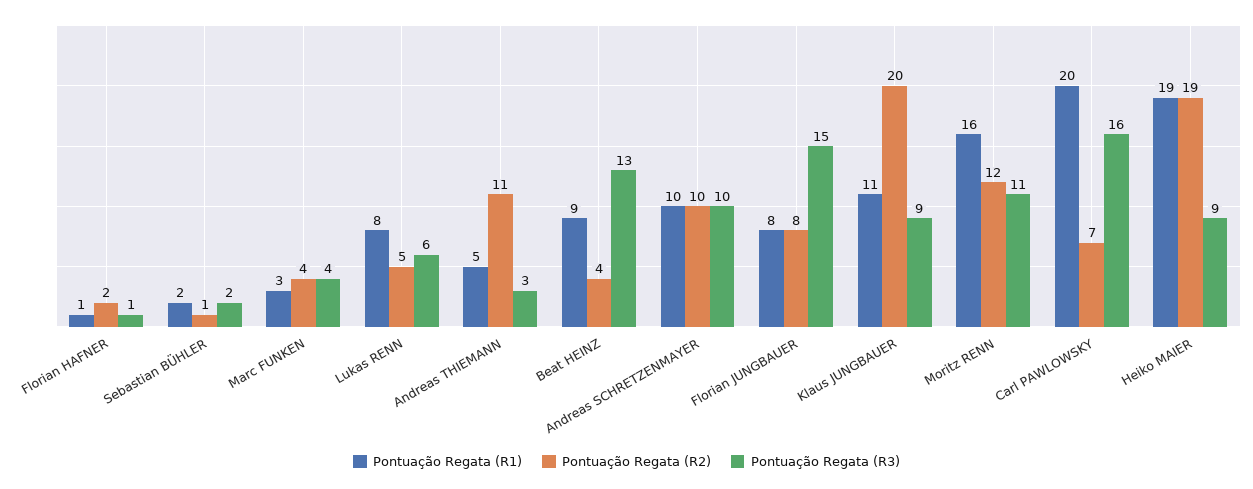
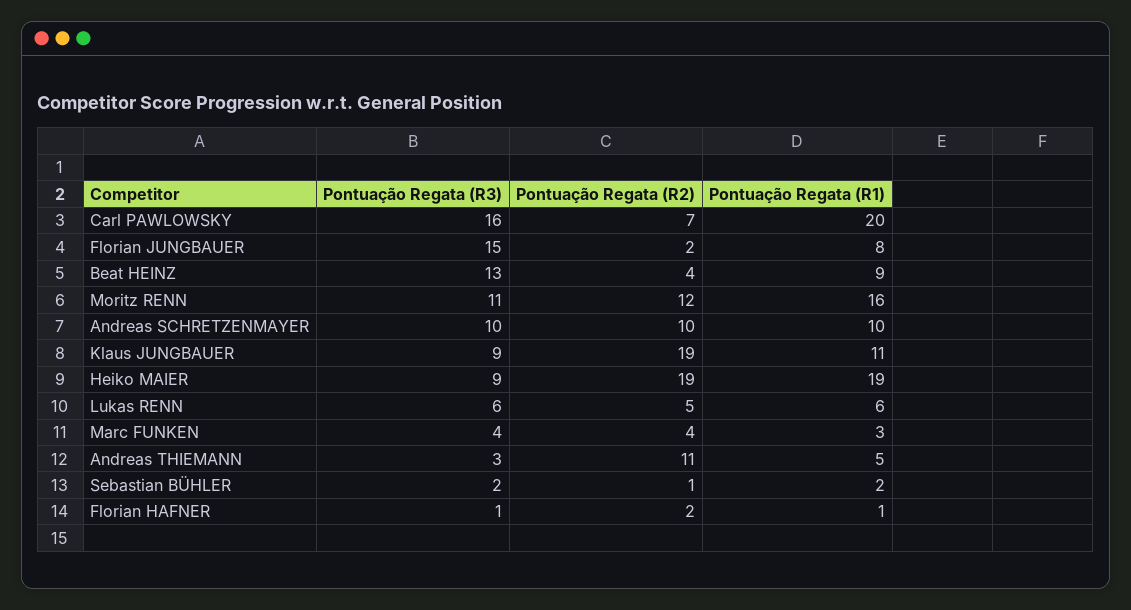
  {
    "Pontuação Regata (R1)": {
      "Florian HAFNER": 1,
      "Sebastian BÜHLER": 2,
      "Marc FUNKEN": 3,
-     "Lukas RENN": 8,
+     "Lukas RENN": 6,
      "Andreas THIEMANN": 5,
      "Beat HEINZ": 9,
      "Andreas SCHRETZENMAYER": 10,
      "Florian JUNGBAUER": 8,
      "Klaus JUNGBAUER": 11,
      "Moritz RENN": 16,
      "Carl PAWLOWSKY": 20,
      "Heiko MAIER": 19
    },
    "Pontuação Regata (R2)": {
      "Florian HAFNER": 2,
      "Sebastian BÜHLER": 1,
      "Marc FUNKEN": 4,
      "Lukas RENN": 5,
      "Andreas THIEMANN": 11,
      "Beat HEINZ": 4,
      "Andreas SCHRETZENMAYER": 10,
-     "Florian JUNGBAUER": 8,
+     "Florian JUNGBAUER": 2,
-     "Klaus JUNGBAUER": 20,
+     "Klaus JUNGBAUER": 19,
      "Moritz RENN": 12,
      "Carl PAWLOWSKY": 7,
      "Heiko MAIER": 19
    },
    "Pontuação Regata (R3)": {
      "Florian HAFNER": 1,
      "Sebastian BÜHLER": 2,
      "Marc FUNKEN": 4,
      "Lukas RENN": 6,
      "Andreas THIEMANN": 3,
      "Beat HEINZ": 13,
      "Andreas SCHRETZENMAYER": 10,
      "Florian JUNGBAUER": 15,
      "Klaus JUNGBAUER": 9,
      "Moritz RENN": 11,
      "Carl PAWLOWSKY": 16,
      "Heiko MAIER": 9
    }
  }

